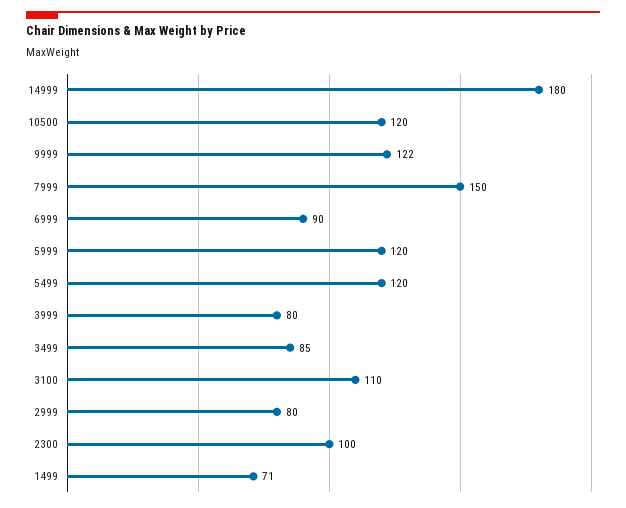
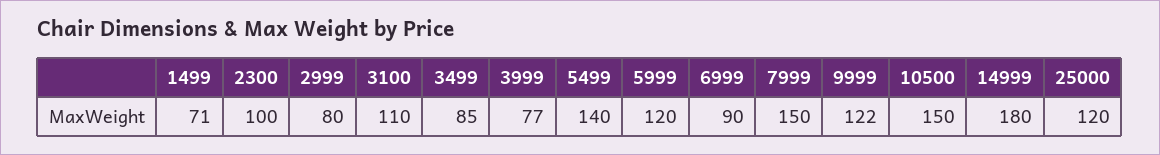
  {
    "14999": 180,
-   "10500": 120,
+   "10500": 150,
    "9999": 122,
    "7999": 150,
    "6999": 90,
    "5999": 120,
-   "5499": 120,
+   "5499": 140,
-   "3999": 80,
+   "3999": 77,
    "3499": 85,
    "3100": 110,
    "2999": 80,
    "2300": 100,
-   "1499": 71
+   "1499": 71,
+   "25000": 120
  }

